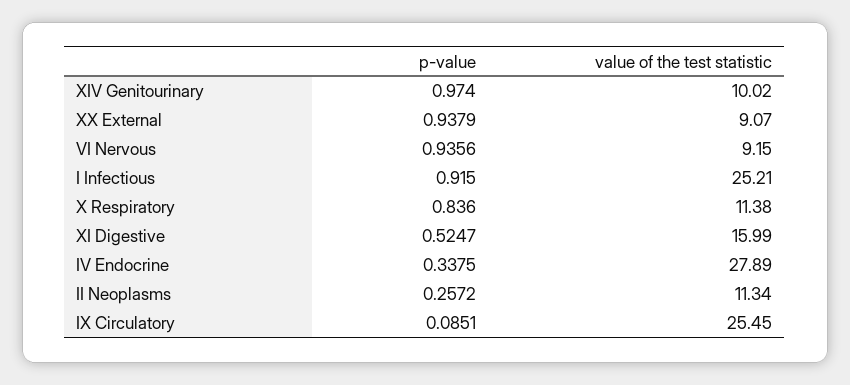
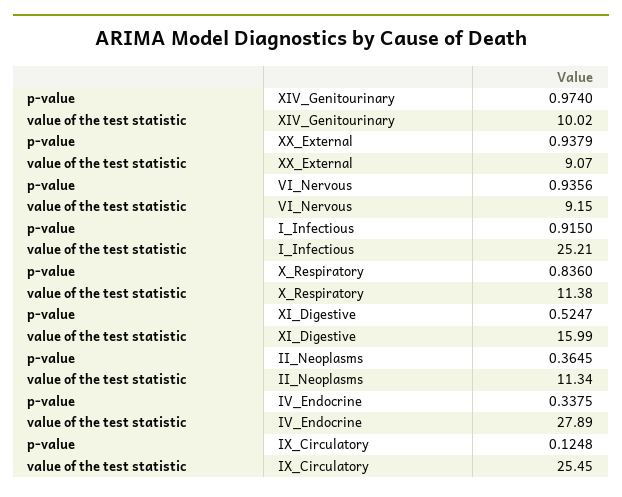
  {
    "p-value": {
      "XIV Genitourinary": 0.974,
      "XX External": 0.9379,
      "VI Nervous": 0.9356,
      "I Infectious": 0.915,
      "X Respiratory": 0.836,
      "XI Digestive": 0.5247,
      "IV Endocrine": 0.3375,
-     "II Neoplasms": 0.2572,
+     "II Neoplasms": 0.3645,
-     "IX Circulatory": 0.0851
+     "IX Circulatory": 0.1248
    },
    "value of the test statistic": {
      "XIV Genitourinary": 10.02,
      "XX External": 9.07,
      "VI Nervous": 9.15,
      "I Infectious": 25.21,
      "X Respiratory": 11.38,
      "XI Digestive": 15.99,
      "IV Endocrine": 27.89,
      "II Neoplasms": 11.34,
      "IX Circulatory": 25.45
    }
  }

